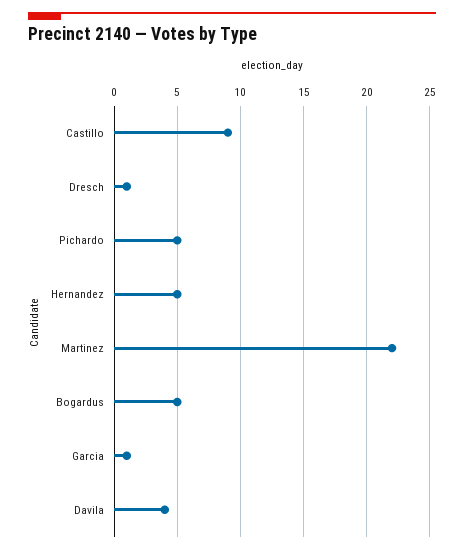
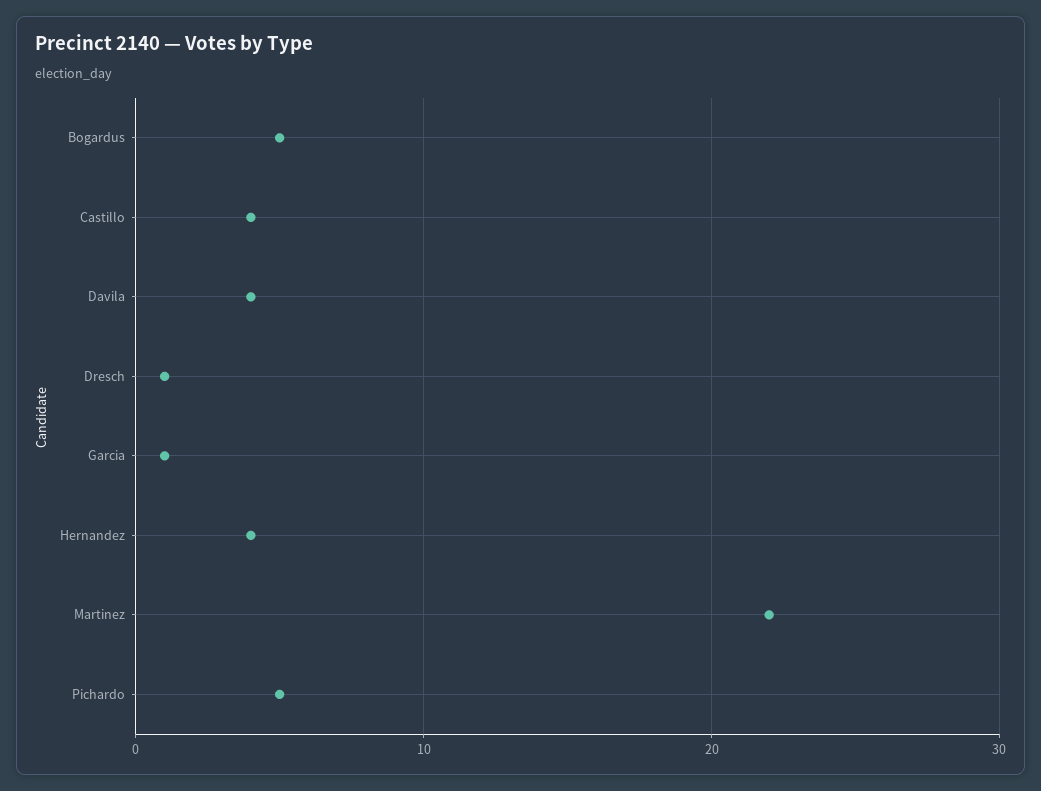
  {
-   "Castillo": 9,
+   "Castillo": 4,
    "Dresch": 1,
    "Pichardo": 5,
-   "Hernandez": 5,
+   "Hernandez": 4,
    "Martinez": 22,
    "Bogardus": 5,
    "Garcia": 1,
    "Davila": 4
  }

